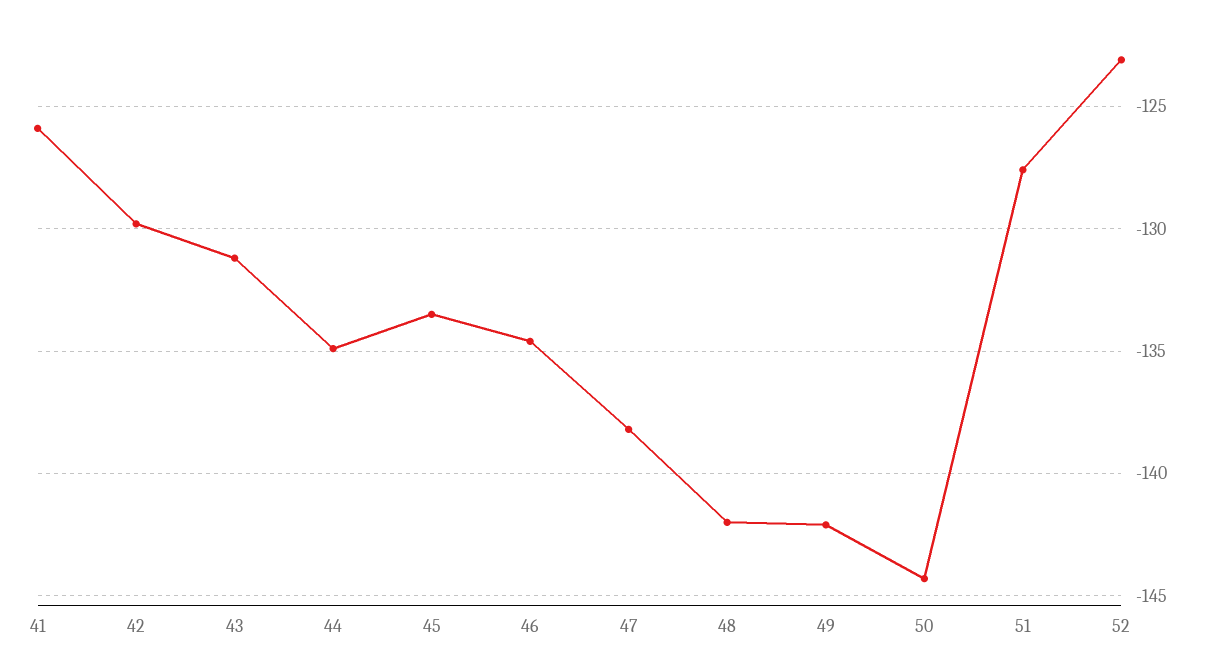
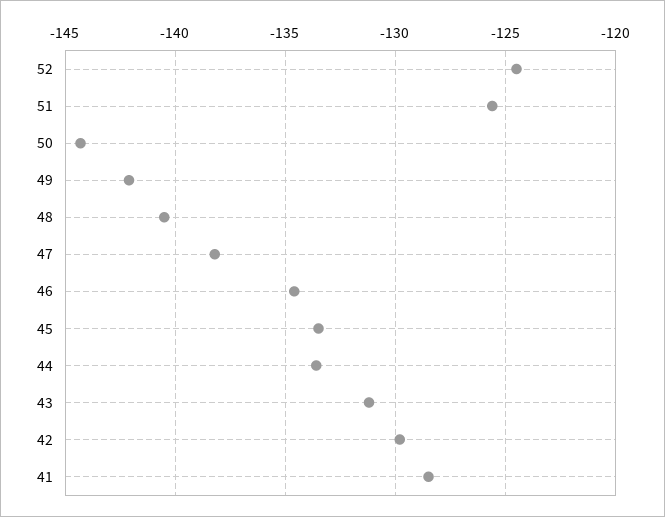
  {
-   "41": -126,
+   "41": -128.5,
    "42": -130,
    "43": -131,
-   "44": -135,
+   "44": -133.5,
    "45": -133.5,
    "46": -134.5,
    "47": -138,
-   "48": -142,
+   "48": -140.5,
    "49": -142,
    "50": -144.5,
-   "51": -127.5,
+   "51": -125.5,
-   "52": -123
+   "52": -124.5
  }

